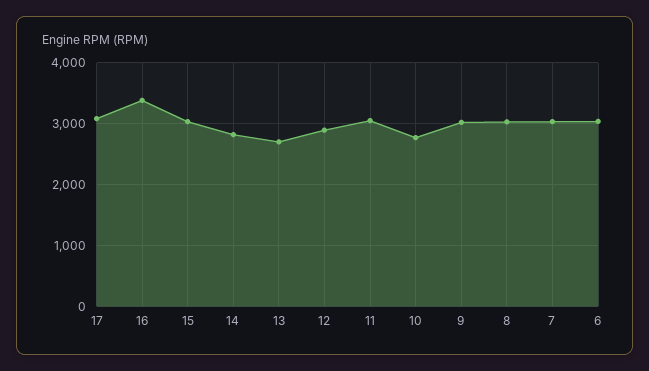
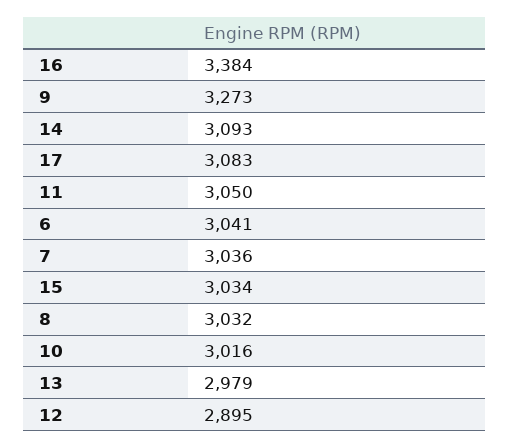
  {
    "17": 3083,
    "16": 3384,
    "15": 3034,
-   "14": 2800,
+   "14": 3093,
-   "13": 2700,
+   "13": 2979,
    "12": 2895,
    "11": 3050,
-   "10": 2800,
+   "10": 3016,
-   "9": 3000,
+   "9": 3273,
    "8": 3032,
    "7": 3036,
    "6": 3041
  }

